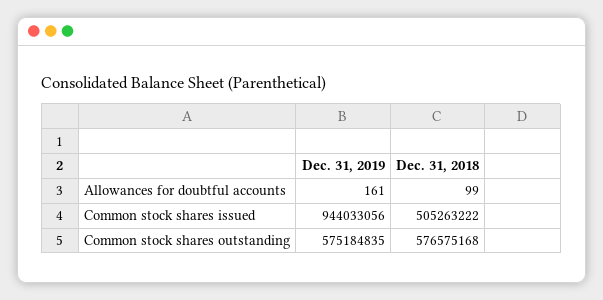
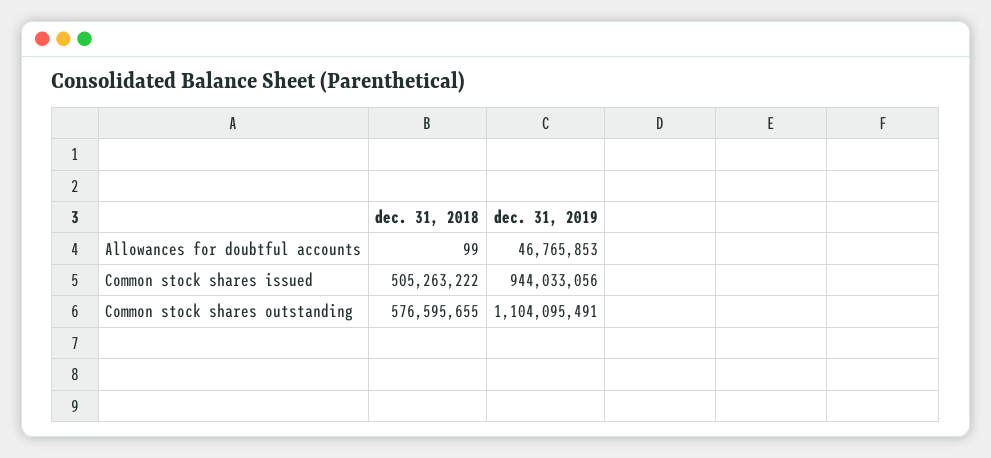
  {
    "Dec. 31, 2019": {
-     "Allowances for doubtful accounts": 161,
+     "Allowances for doubtful accounts": 46765853,
      "Common stock shares issued": 944033056,
-     "Common stock shares outstanding": 575184835
+     "Common stock shares outstanding": 1104095491
    },
    "Dec. 31, 2018": {
      "Allowances for doubtful accounts": 99,
      "Common stock shares issued": 505263222,
-     "Common stock shares outstanding": 576575168
+     "Common stock shares outstanding": 576595655
    }
  }

